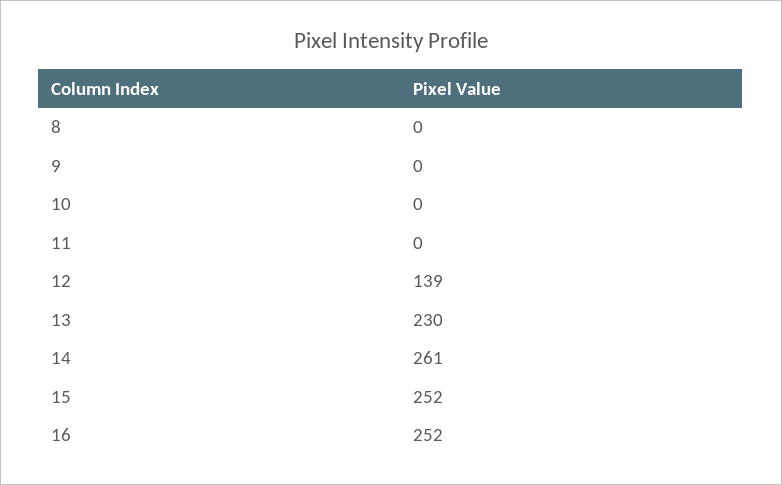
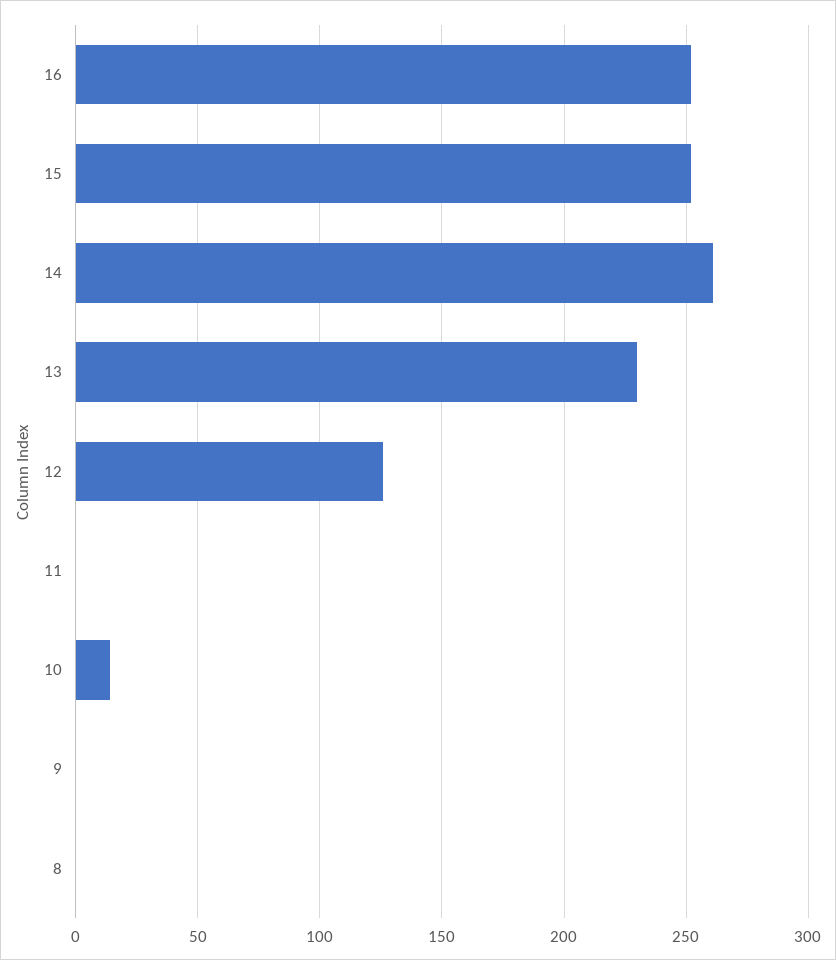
  {
    "8": 0,
    "9": 0,
-   "10": 0,
+   "10": 15,
    "11": 0,
-   "12": 139,
+   "12": 125,
    "13": 230,
    "14": 261,
    "15": 252,
    "16": 252
  }

